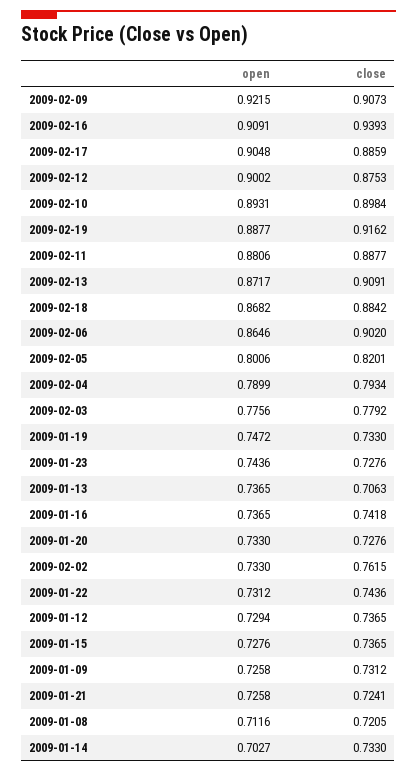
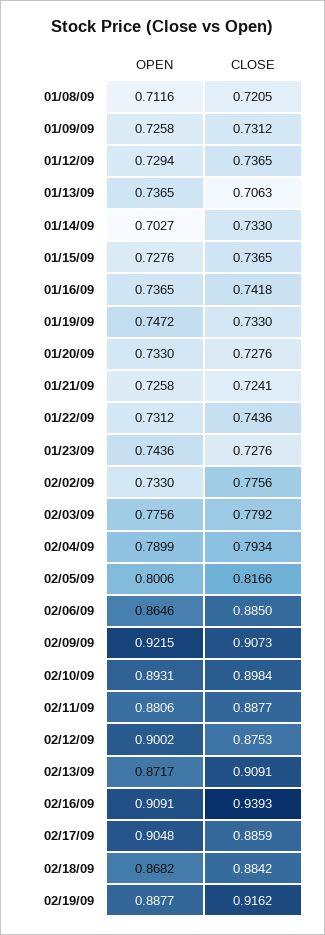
  {
    "open": {
      "2009-02-09": 0.9215,
      "2009-02-16": 0.9091,
      "2009-02-17": 0.9048,
      "2009-02-12": 0.9002,
      "2009-02-10": 0.8931,
      "2009-02-19": 0.8877,
      "2009-02-11": 0.8806,
      "2009-02-13": 0.8717,
      "2009-02-18": 0.8682,
      "2009-02-06": 0.8646,
      "2009-02-05": 0.8006,
      "2009-02-04": 0.7899,
      "2009-02-03": 0.7756,
      "2009-01-19": 0.7472,
      "2009-01-23": 0.7436,
      "2009-01-13": 0.7365,
      "2009-01-16": 0.7365,
      "2009-01-20": 0.733,
      "2009-02-02": 0.733,
      "2009-01-22": 0.7312,
      "2009-01-12": 0.7294,
      "2009-01-15": 0.7276,
      "2009-01-09": 0.7258,
      "2009-01-21": 0.7258,
      "2009-01-08": 0.7116,
      "2009-01-14": 0.7027
    },
    "close": {
      "2009-02-09": 0.9073,
      "2009-02-16": 0.9393,
      "2009-02-17": 0.8859,
      "2009-02-12": 0.8753,
      "2009-02-10": 0.8984,
      "2009-02-19": 0.9162,
      "2009-02-11": 0.8877,
      "2009-02-13": 0.9091,
      "2009-02-18": 0.8842,
-     "2009-02-06": 0.902,
+     "2009-02-06": 0.885,
-     "2009-02-05": 0.8201,
+     "2009-02-05": 0.8166,
      "2009-02-04": 0.7934,
      "2009-02-03": 0.7792,
      "2009-01-19": 0.733,
      "2009-01-23": 0.7276,
      "2009-01-13": 0.7063,
      "2009-01-16": 0.7418,
      "2009-01-20": 0.7276,
-     "2009-02-02": 0.7615,
+     "2009-02-02": 0.7756,
      "2009-01-22": 0.7436,
      "2009-01-12": 0.7365,
      "2009-01-15": 0.7365,
      "2009-01-09": 0.7312,
      "2009-01-21": 0.7241,
      "2009-01-08": 0.7205,
      "2009-01-14": 0.733
    }
  }

